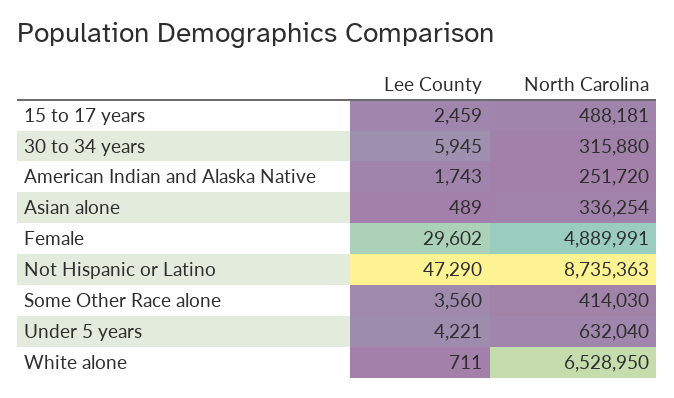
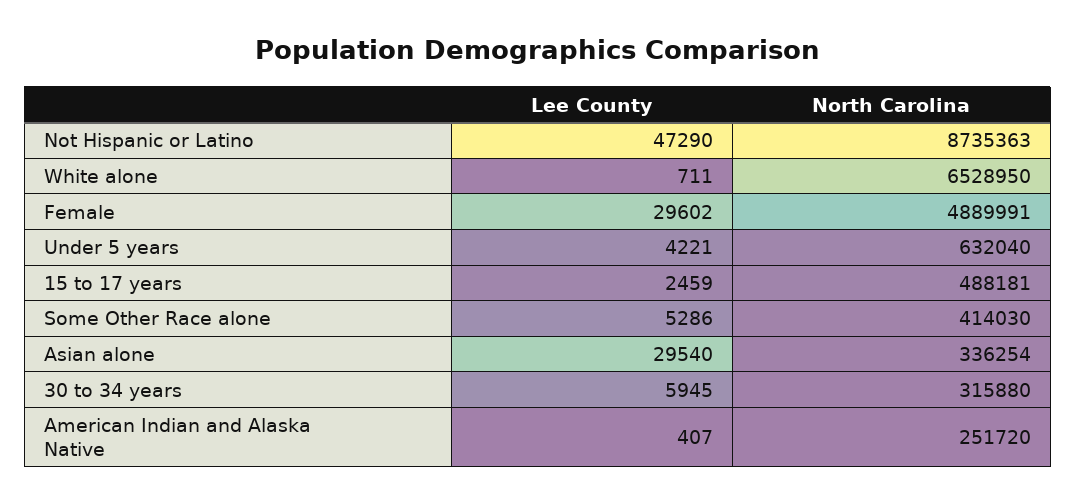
  {
    "Lee County": {
      "15 to 17 years": 2459,
      "30 to 34 years": 5945,
-     "American Indian and Alaska Native": 1743,
+     "American Indian and Alaska Native": 407,
-     "Asian alone": 489,
+     "Asian alone": 29540,
      "Female": 29602,
      "Not Hispanic or Latino": 47290,
-     "Some Other Race alone": 3560,
+     "Some Other Race alone": 5286,
      "Under 5 years": 4221,
      "White alone": 711
    },
    "North Carolina": {
      "15 to 17 years": 488181,
      "30 to 34 years": 315880,
      "American Indian and Alaska Native": 251720,
      "Asian alone": 336254,
      "Female": 4889991,
      "Not Hispanic or Latino": 8735363,
      "Some Other Race alone": 414030,
      "Under 5 years": 632040,
      "White alone": 6528950
    }
  }

